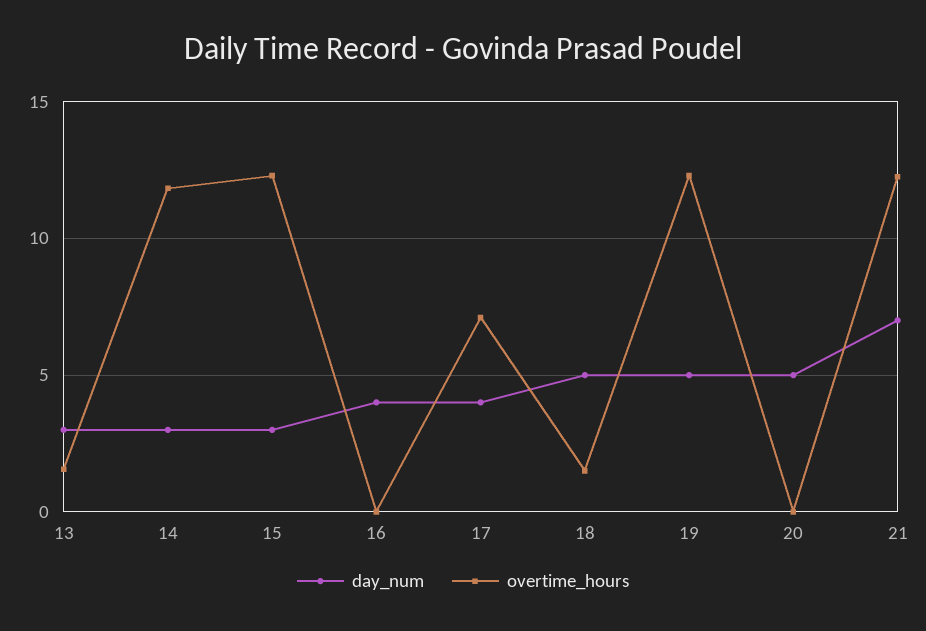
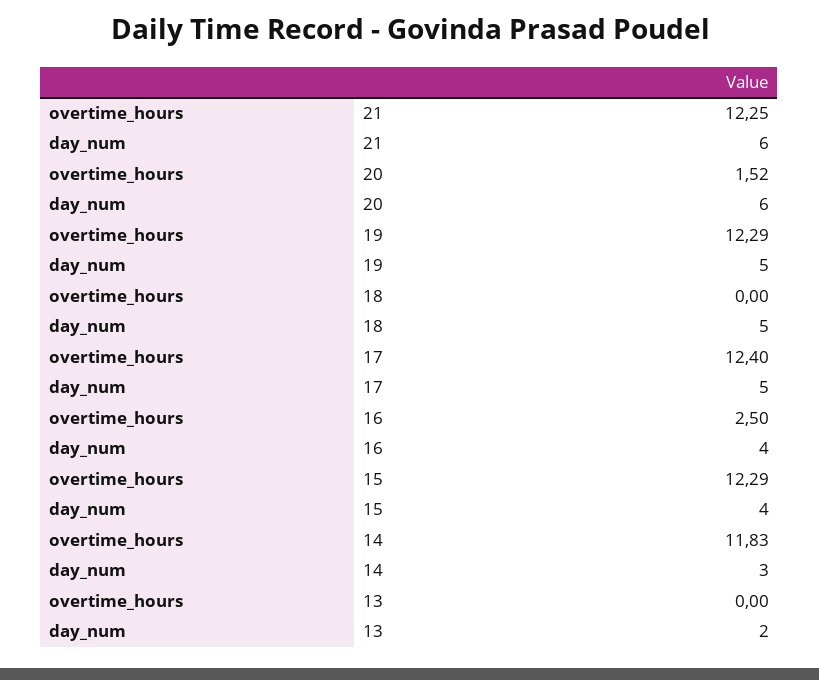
  {
    "day_num": {
-     "13": 3,
+     "13": 2,
      "14": 3,
-     "15": 3,
+     "15": 4,
      "16": 4,
-     "17": 4,
+     "17": 5,
      "18": 5,
      "19": 5,
-     "20": 5,
+     "20": 6,
-     "21": 7
+     "21": 6
    },
    "overtime_hours": {
-     "13": 1.5,
+     "13": 0,
      "14": 11.83,
      "15": 12.29,
-     "16": 0,
+     "16": 2.5,
-     "17": 7,
+     "17": 12.4,
-     "18": 1.5,
+     "18": 0,
      "19": 12.29,
-     "20": 0,
+     "20": 1.52,
      "21": 12.25
    }
  }

